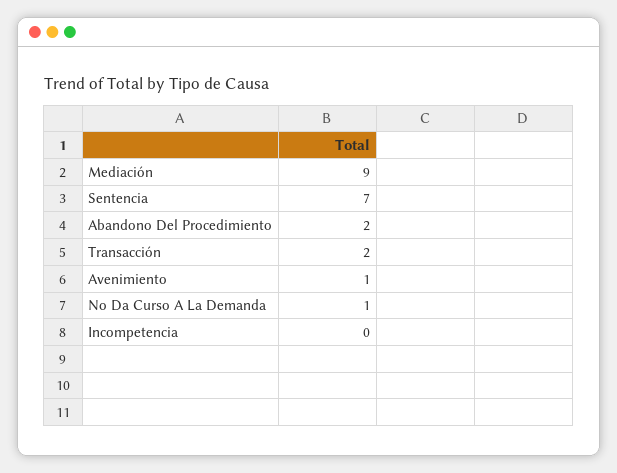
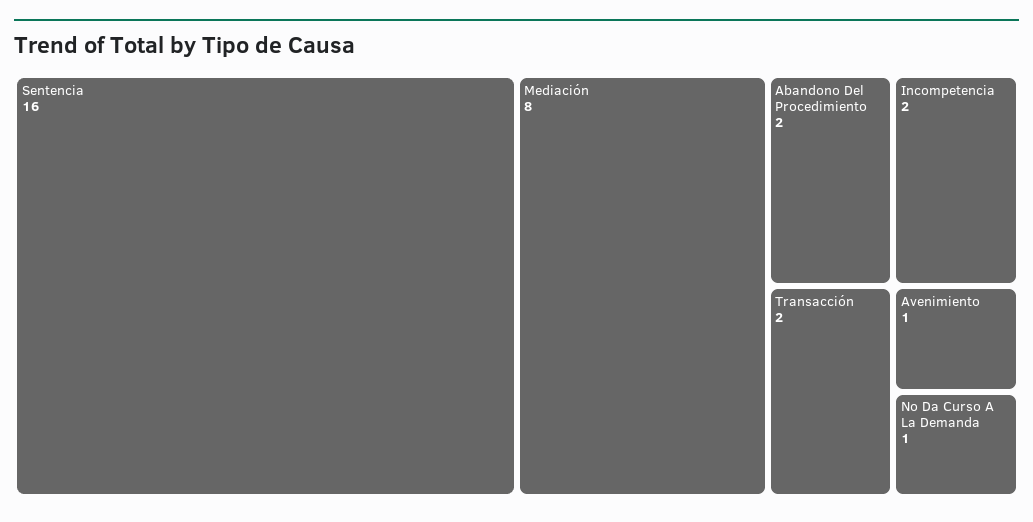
  {
-   "Mediación": 9,
+   "Mediación": 8,
-   "Sentencia": 7,
+   "Sentencia": 16,
    "Abandono Del Procedimiento": 2,
    "Transacción": 2,
    "Avenimiento": 1,
    "No Da Curso A La Demanda": 1,
-   "Incompetencia": 0
+   "Incompetencia": 2
  }

